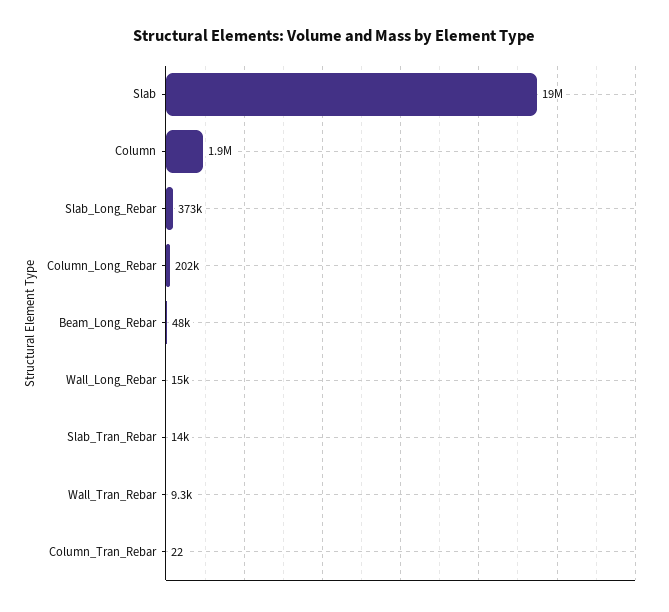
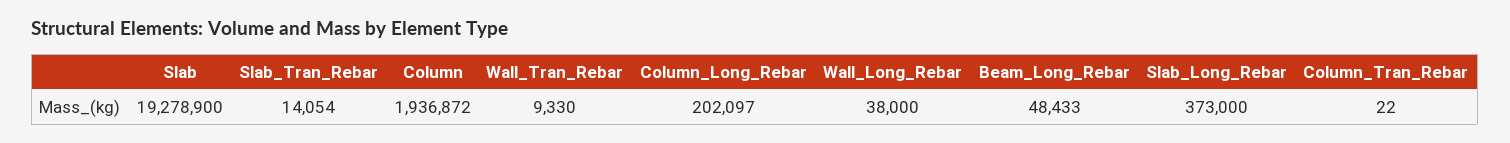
  {
    "Slab": 19278900,
    "Column": 1936872,
    "Slab_Long_Rebar": 373000,
    "Column_Long_Rebar": 202097,
    "Beam_Long_Rebar": 48433,
-   "Wall_Long_Rebar": 15000,
+   "Wall_Long_Rebar": 38000,
    "Slab_Tran_Rebar": 14054,
    "Wall_Tran_Rebar": 9330,
    "Column_Tran_Rebar": 22
  }

